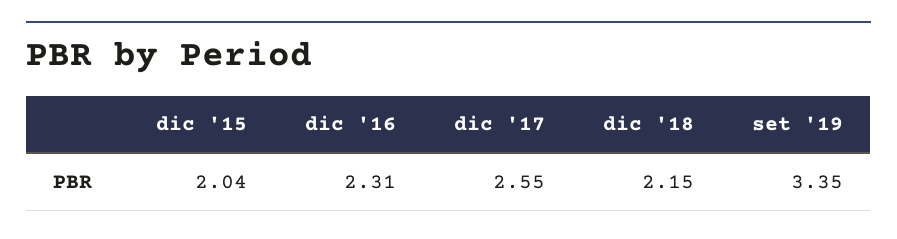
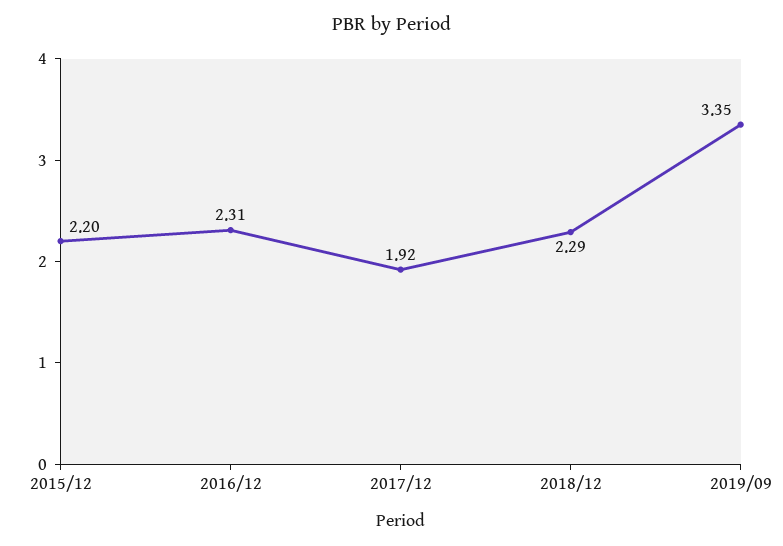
  {
-   "dic '15": 2.04,
+   "dic '15": 2.2,
    "dic '16": 2.31,
-   "dic '17": 2.55,
+   "dic '17": 1.92,
-   "dic '18": 2.15,
+   "dic '18": 2.29,
    "set '19": 3.35
  }

